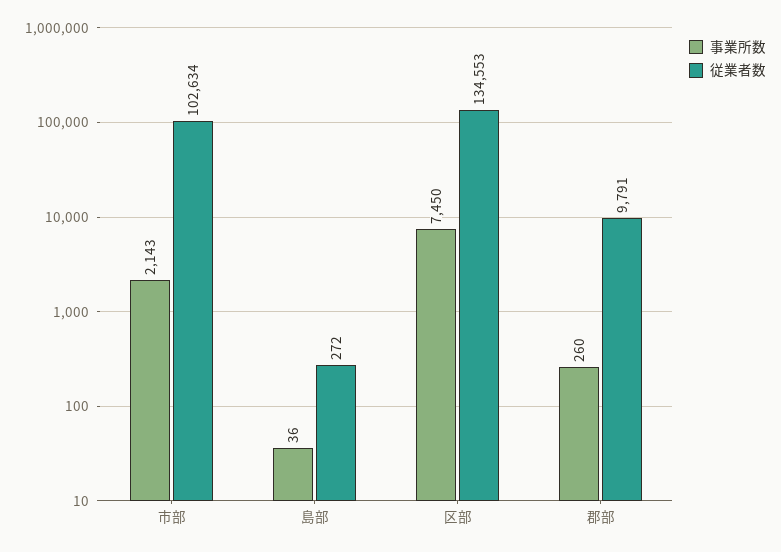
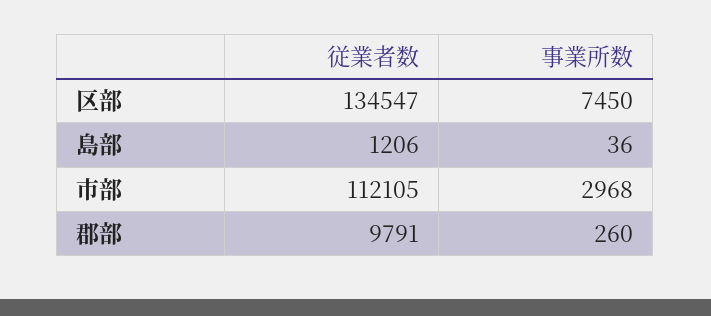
  {
    "事業所数": {
-     "市部": 2143,
+     "市部": 2968,
      "島部": 36,
      "区部": 7450,
      "郡部": 260
    },
    "従業者数": {
-     "市部": 102634,
+     "市部": 112105,
-     "島部": 272,
+     "島部": 1206,
-     "区部": 134553,
+     "区部": 134547,
      "郡部": 9791
    }
  }

